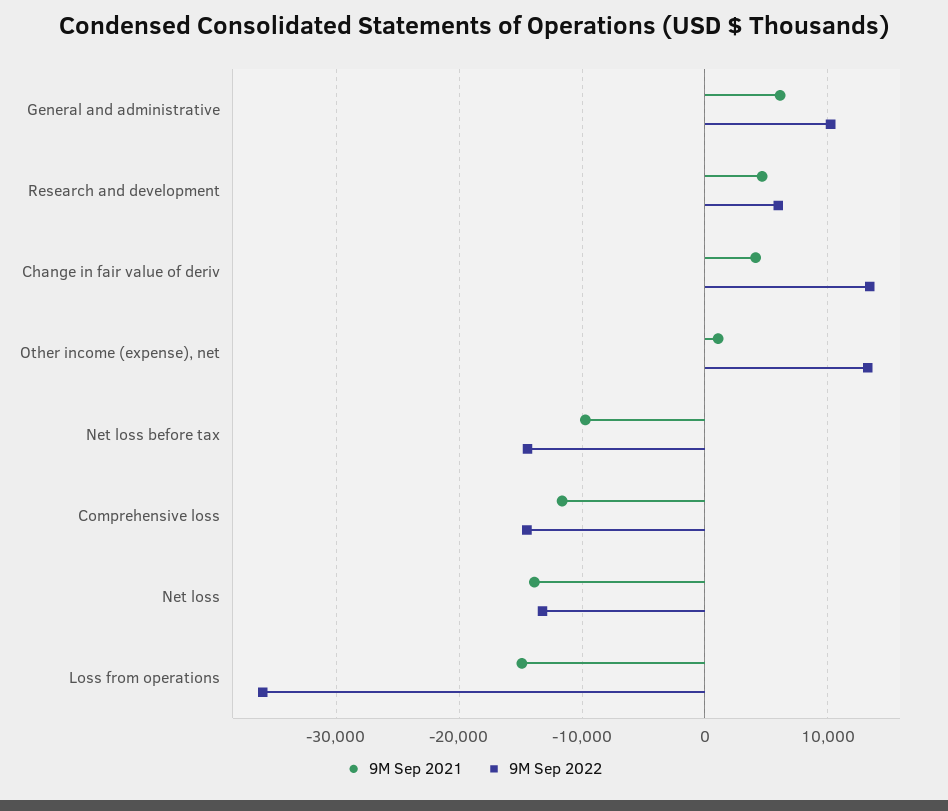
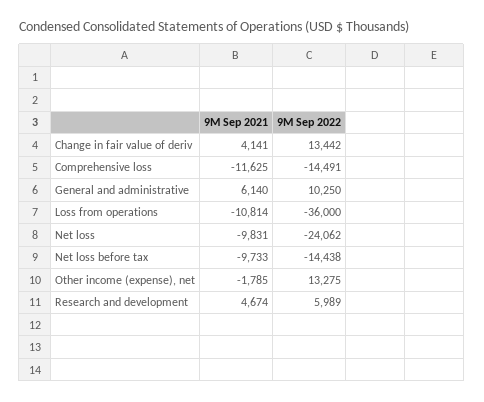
  {
    "9M Sep 2021": {
      "General and administrative": 6140,
      "Research and development": 4674,
      "Change in fair value of deriv": 4141,
-     "Other income (expense), net": 1000,
+     "Other income (expense), net": -1785,
      "Net loss before tax": -9733,
      "Comprehensive loss": -11625,
-     "Net loss": -14000,
+     "Net loss": -9831,
-     "Loss from operations": -15000
+     "Loss from operations": -10814
    },
    "9M Sep 2022": {
      "General and administrative": 10250,
      "Research and development": 5989,
      "Change in fair value of deriv": 13442,
      "Other income (expense), net": 13275,
      "Net loss before tax": -14438,
      "Comprehensive loss": -14491,
-     "Net loss": -13000,
+     "Net loss": -24062,
      "Loss from operations": -36000
    }
  }

